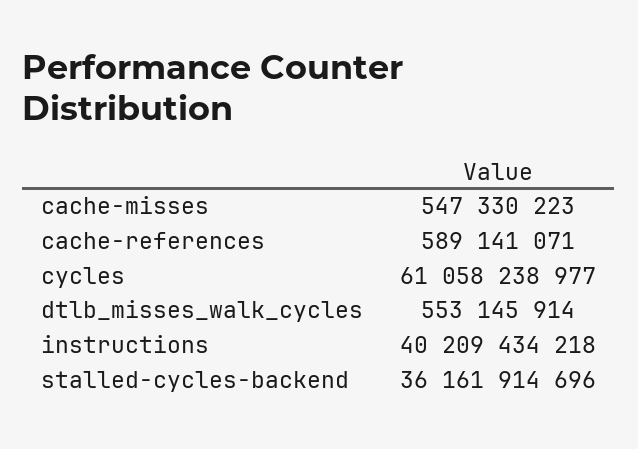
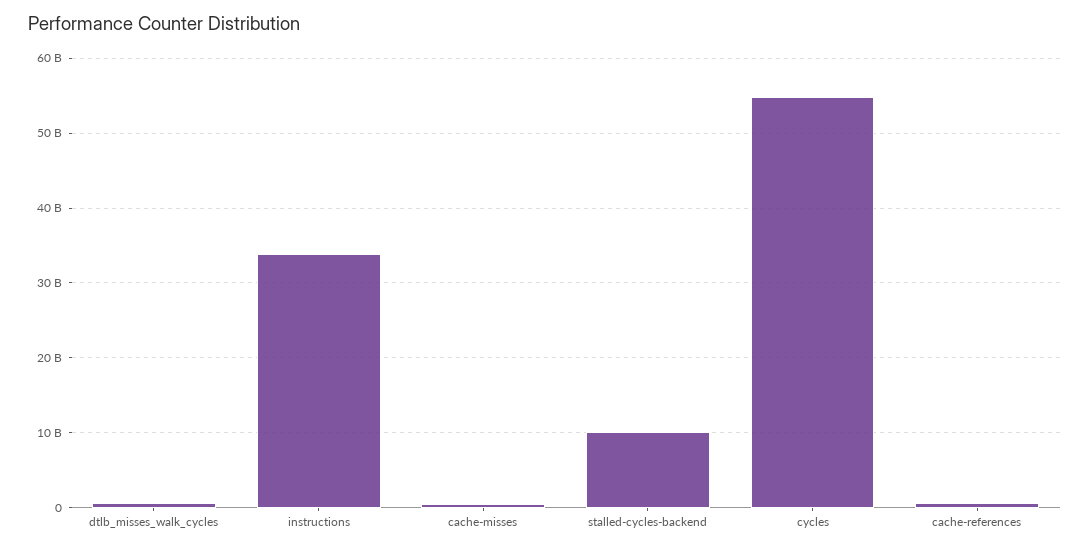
  {
    "cache-misses": 547330223,
    "cache-references": 589141071,
-   "cycles": 61058238977,
+   "cycles": 55000000000,
    "dtlb_misses_walk_cycles": 553145914,
-   "instructions": 40209434218,
+   "instructions": 34000000000,
-   "stalled-cycles-backend": 36161914696
+   "stalled-cycles-backend": 10000000000
  }

